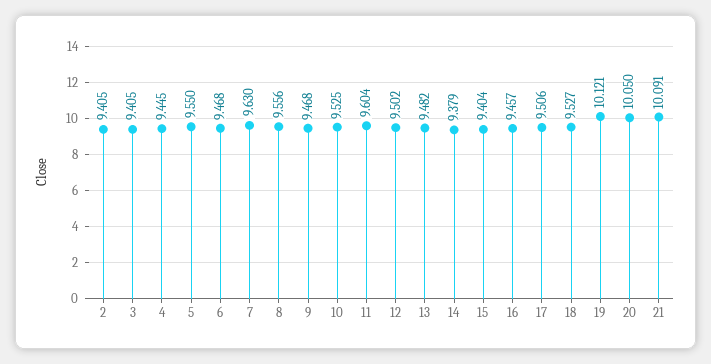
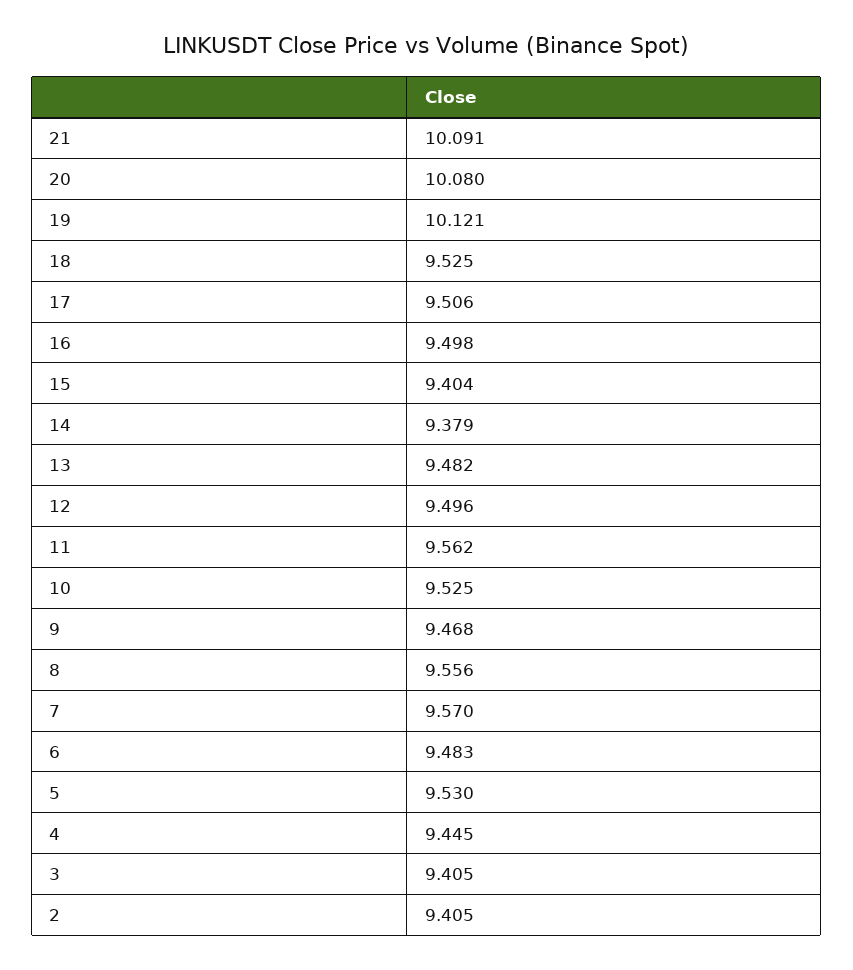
  {
    "2": 9.405,
    "3": 9.405,
    "4": 9.445,
-   "5": 9.55,
+   "5": 9.53,
-   "6": 9.468,
+   "6": 9.483,
-   "7": 9.63,
+   "7": 9.57,
    "8": 9.556,
    "9": 9.468,
    "10": 9.525,
-   "11": 9.604,
+   "11": 9.562,
-   "12": 9.502,
+   "12": 9.496,
    "13": 9.482,
    "14": 9.379,
    "15": 9.404,
-   "16": 9.457,
+   "16": 9.498,
    "17": 9.506,
-   "18": 9.527,
+   "18": 9.525,
    "19": 10.121,
-   "20": 10.05,
+   "20": 10.08,
    "21": 10.091
  }

